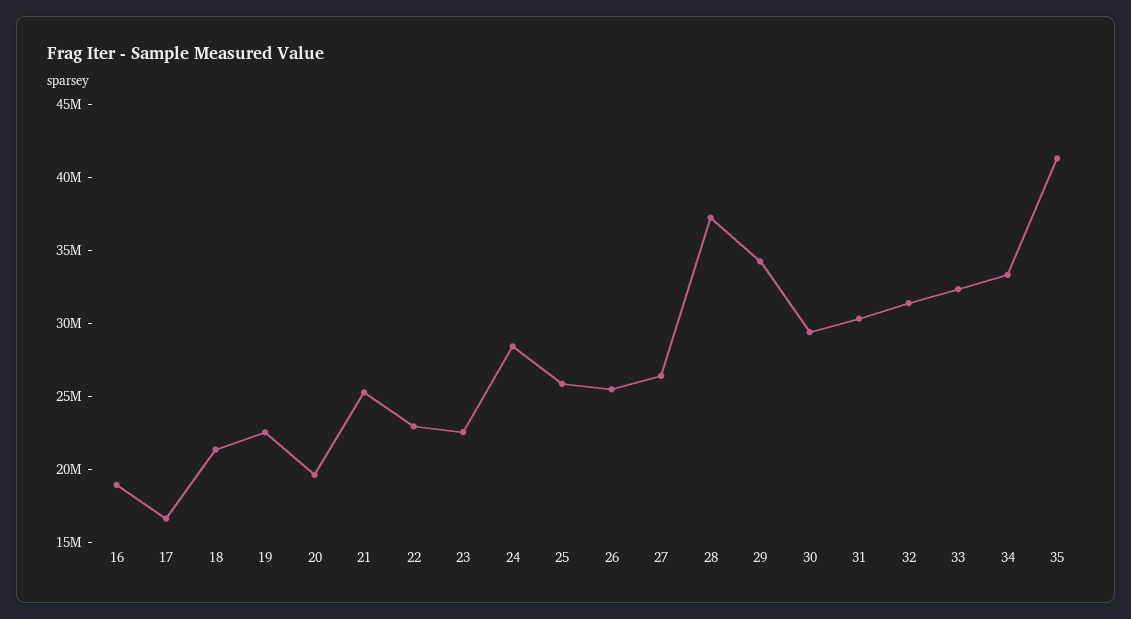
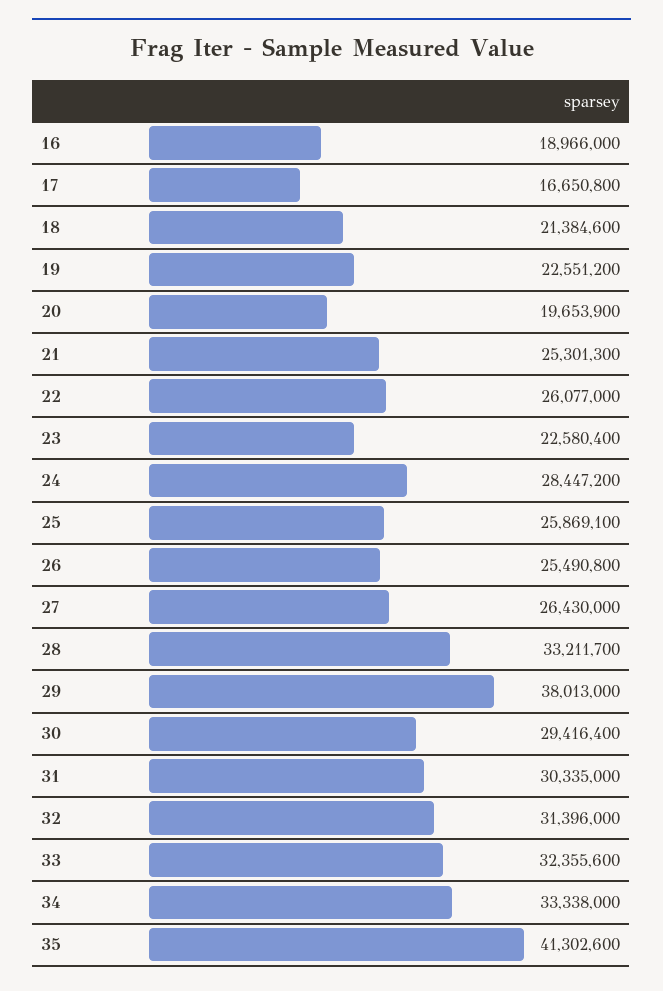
  {
    "16": 18966000,
    "17": 16650800,
    "18": 21384600,
    "19": 22551200,
    "20": 19653900,
    "21": 25301300,
-   "22": 23000000,
+   "22": 26077000,
    "23": 22580400,
    "24": 28447200,
    "25": 25869100,
    "26": 25490800,
    "27": 26430000,
-   "28": 37000000,
+   "28": 33211700,
-   "29": 34000000,
+   "29": 38013000,
    "30": 29416400,
    "31": 30335000,
    "32": 31396000,
    "33": 32355600,
    "34": 33338000,
    "35": 41302600
  }

